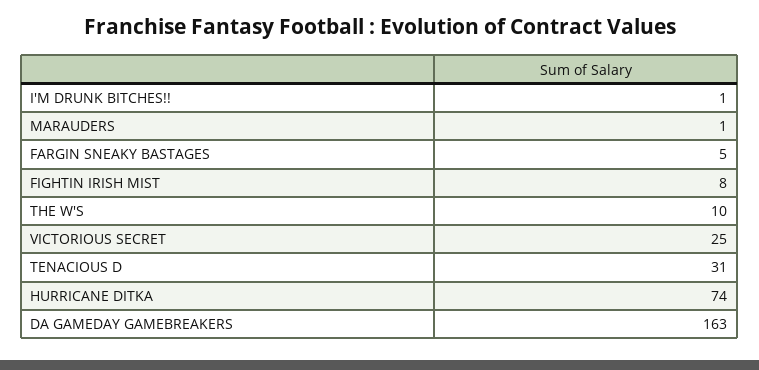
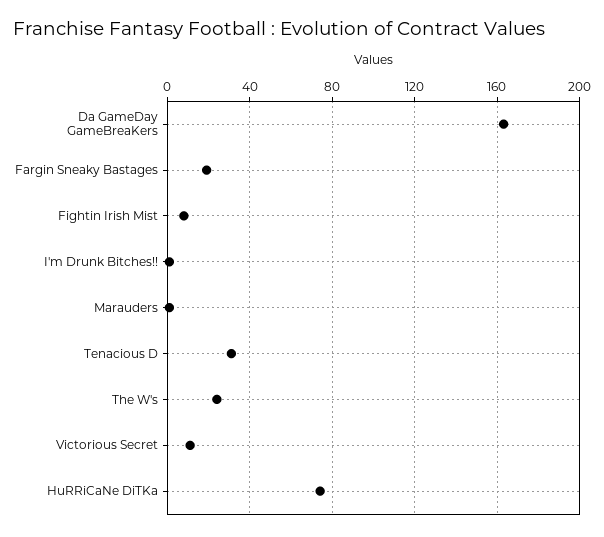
  {
    "I'M DRUNK BITCHES!!": 1,
    "MARAUDERS": 1,
-   "FARGIN SNEAKY BASTAGES": 5,
+   "FARGIN SNEAKY BASTAGES": 20,
    "FIGHTIN IRISH MIST": 8,
-   "THE W'S": 10,
+   "THE W'S": 25,
-   "VICTORIOUS SECRET": 25,
+   "VICTORIOUS SECRET": 10,
    "TENACIOUS D": 31,
    "HURRICANE DITKA": 74,
    "DA GAMEDAY GAMEBREAKERS": 163
  }

